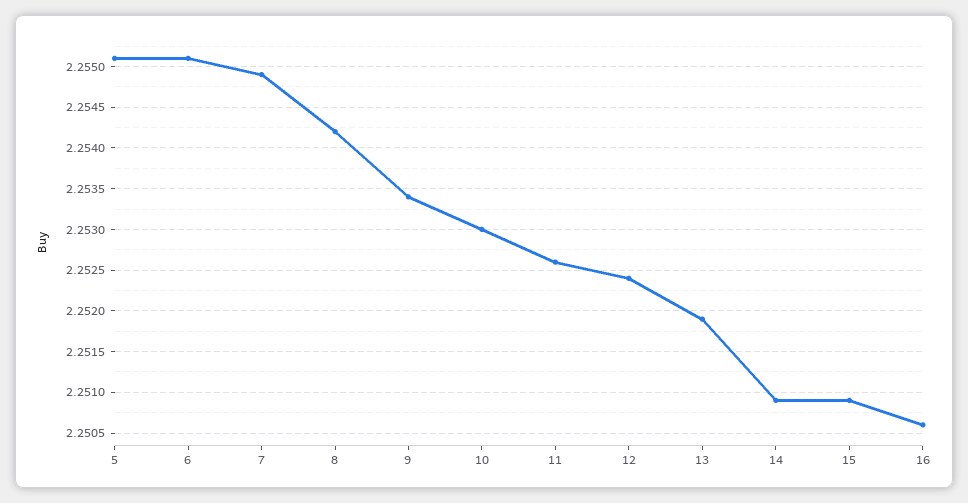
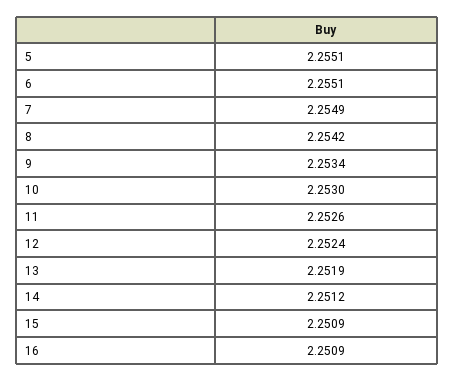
  {
    "5": 2.2551,
    "6": 2.2551,
    "7": 2.2549,
    "8": 2.2542,
    "9": 2.2534,
    "10": 2.253,
    "11": 2.2526,
    "12": 2.2524,
    "13": 2.2519,
-   "14": 2.2509,
+   "14": 2.2512,
    "15": 2.2509,
-   "16": 2.2506
+   "16": 2.2509
  }

